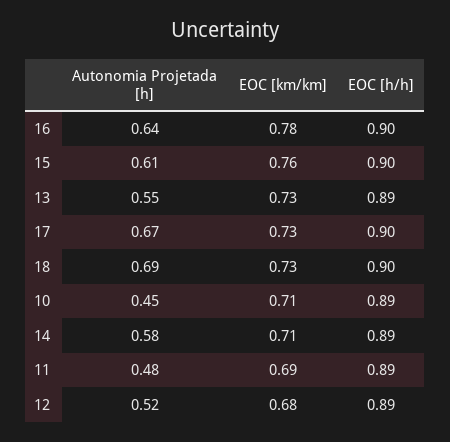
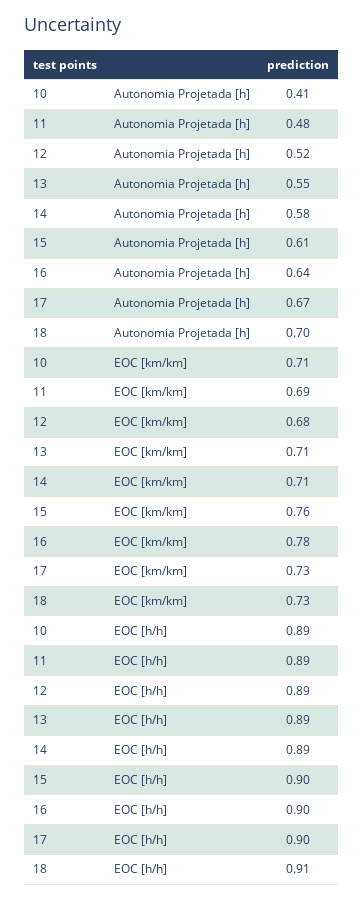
  {
    "Autonomia Projetada [h]": {
      "16": 0.64,
      "15": 0.61,
      "13": 0.55,
      "17": 0.67,
-     "18": 0.69,
+     "18": 0.7,
-     "10": 0.45,
+     "10": 0.41,
      "14": 0.58,
      "11": 0.48,
      "12": 0.52
    },
    "EOC [km/km]": {
      "16": 0.78,
      "15": 0.76,
-     "13": 0.73,
+     "13": 0.71,
      "17": 0.73,
      "18": 0.73,
      "10": 0.71,
      "14": 0.71,
      "11": 0.69,
      "12": 0.68
    },
    "EOC [h/h]": {
      "16": 0.9,
      "15": 0.9,
      "13": 0.89,
      "17": 0.9,
-     "18": 0.9,
+     "18": 0.91,
      "10": 0.89,
      "14": 0.89,
      "11": 0.89,
      "12": 0.89
    }
  }

